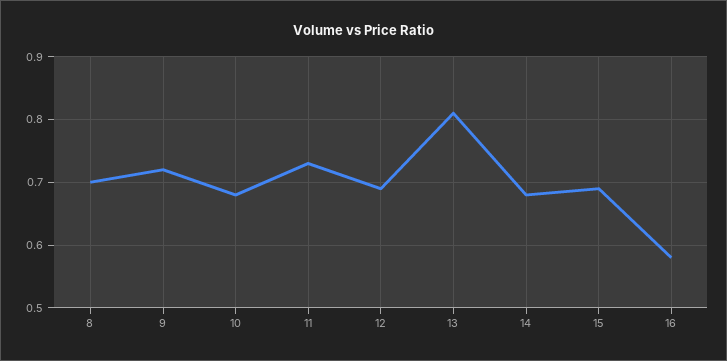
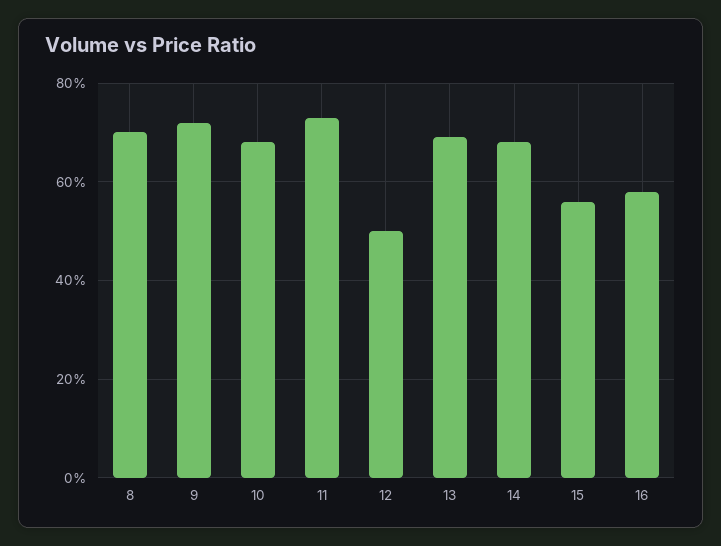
  {
    "8": 0.7,
    "9": 0.72,
    "10": 0.68,
    "11": 0.73,
-   "12": 0.69,
+   "12": 0.5,
-   "13": 0.81,
+   "13": 0.7,
    "14": 0.68,
-   "15": 0.69,
+   "15": 0.55,
    "16": 0.58
  }

